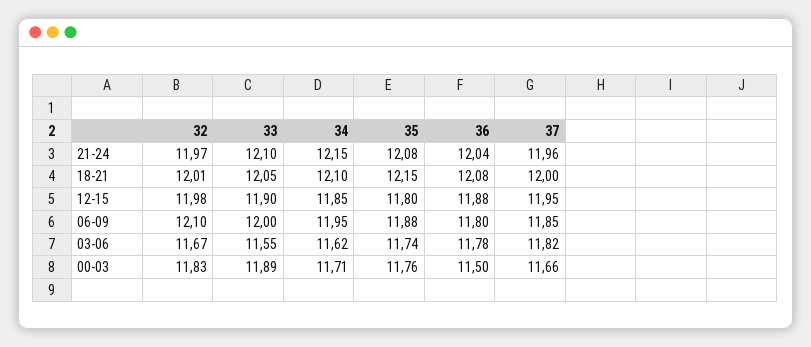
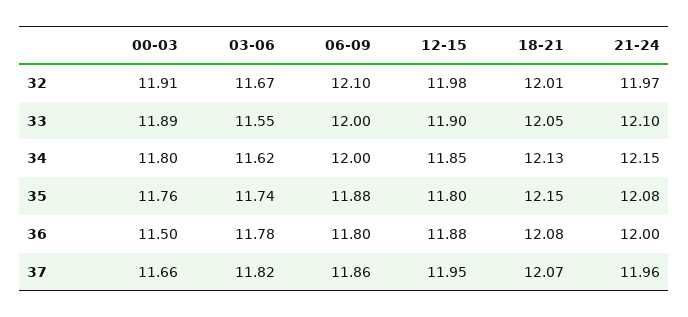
  {
    "32": {
      "21-24": 11.97,
      "18-21": 12.01,
      "12-15": 11.98,
      "06-09": 12.1,
      "03-06": 11.67,
-     "00-03": 11.83
+     "00-03": 11.91
    },
    "33": {
      "21-24": 12.1,
      "18-21": 12.05,
      "12-15": 11.9,
      "06-09": 12,
      "03-06": 11.55,
      "00-03": 11.89
    },
    "34": {
      "21-24": 12.15,
-     "18-21": 12.1,
+     "18-21": 12.13,
      "12-15": 11.85,
-     "06-09": 11.95,
+     "06-09": 12,
      "03-06": 11.62,
-     "00-03": 11.71
+     "00-03": 11.8
    },
    "35": {
      "21-24": 12.08,
      "18-21": 12.15,
      "12-15": 11.8,
      "06-09": 11.88,
      "03-06": 11.74,
      "00-03": 11.76
    },
    "36": {
-     "21-24": 12.04,
+     "21-24": 12,
      "18-21": 12.08,
      "12-15": 11.88,
      "06-09": 11.8,
      "03-06": 11.78,
      "00-03": 11.5
    },
    "37": {
      "21-24": 11.96,
-     "18-21": 12,
+     "18-21": 12.07,
      "12-15": 11.95,
-     "06-09": 11.85,
+     "06-09": 11.86,
      "03-06": 11.82,
      "00-03": 11.66
    }
  }

